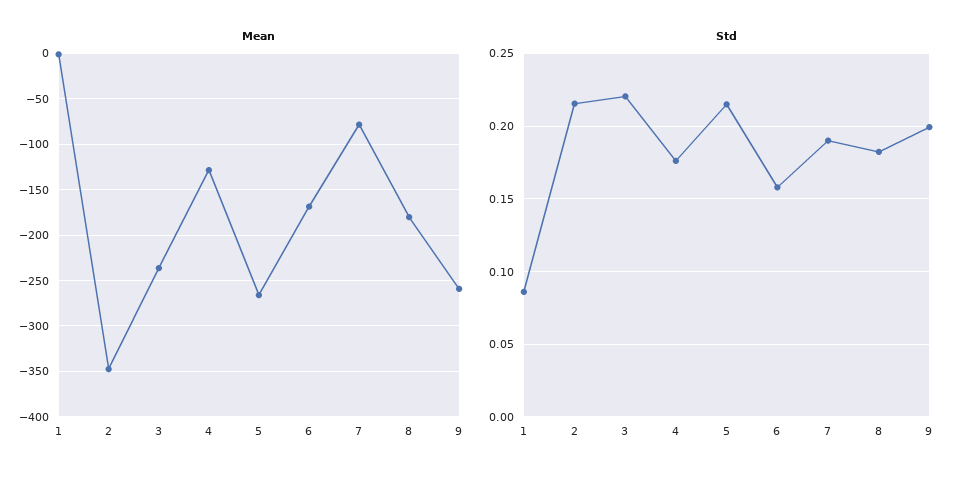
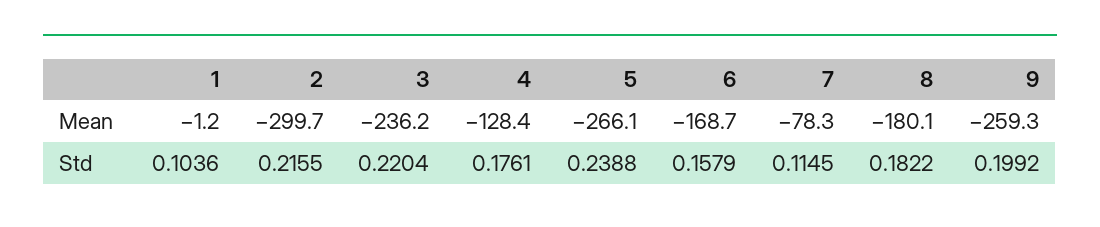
  {
    "Mean": {
      "1": -1.2,
-     "2": -350,
+     "2": -299.7,
      "3": -236.2,
      "4": -128.4,
      "5": -266.1,
      "6": -168.7,
      "7": -78.3,
      "8": -180.1,
      "9": -259.3
    },
    "Std": {
-     "1": 0.085,
+     "1": 0.1036,
      "2": 0.2155,
      "3": 0.2204,
      "4": 0.1761,
-     "5": 0.215,
+     "5": 0.2388,
      "6": 0.1579,
-     "7": 0.19,
+     "7": 0.1145,
      "8": 0.1822,
      "9": 0.1992
    }
  }

